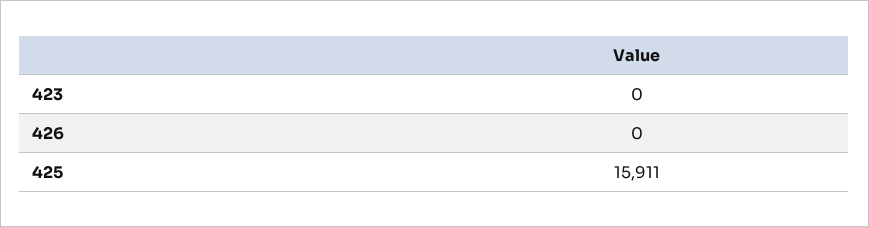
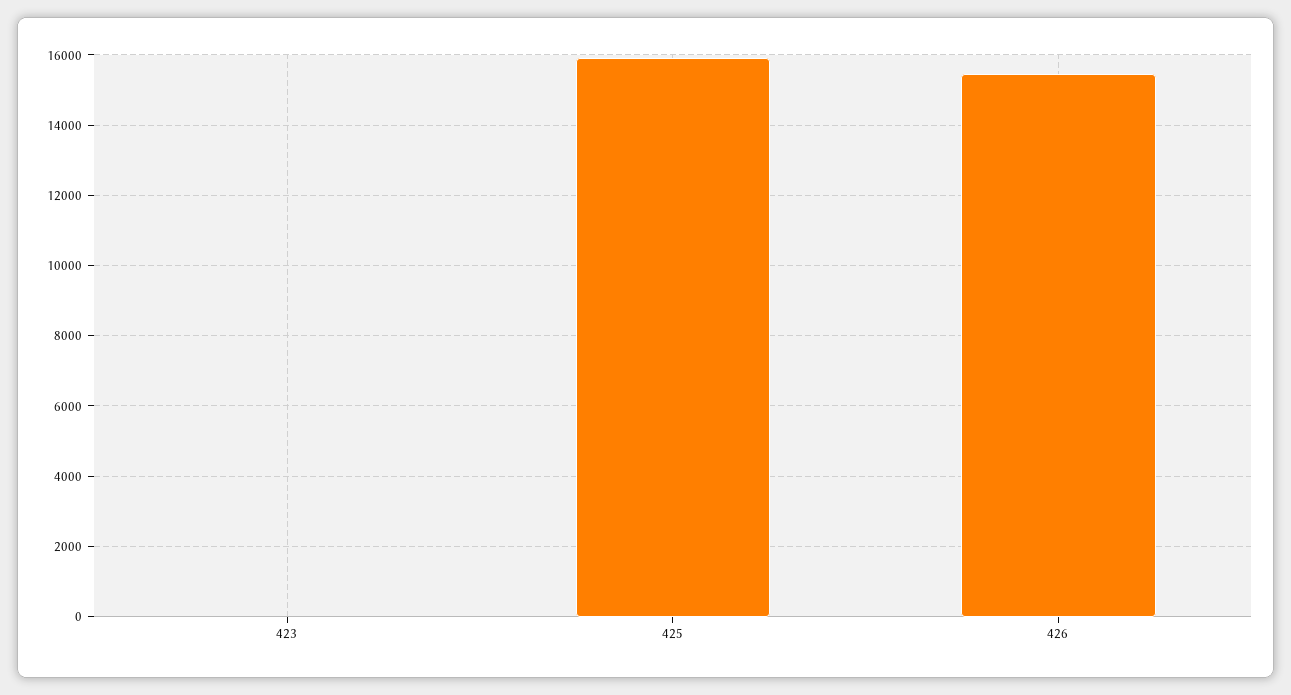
  {
    "423": 0,
-   "426": 0,
+   "426": 15400,
    "425": 15911
  }

